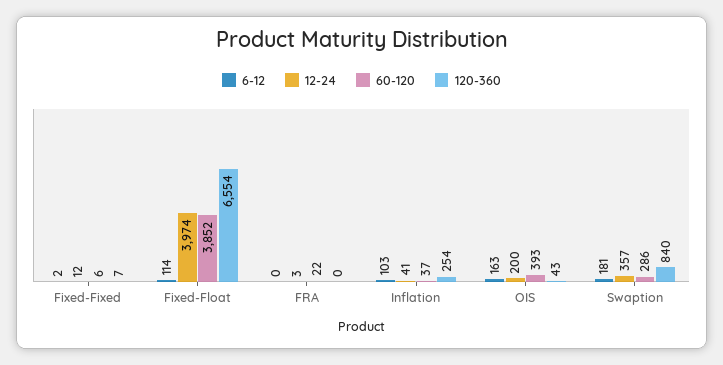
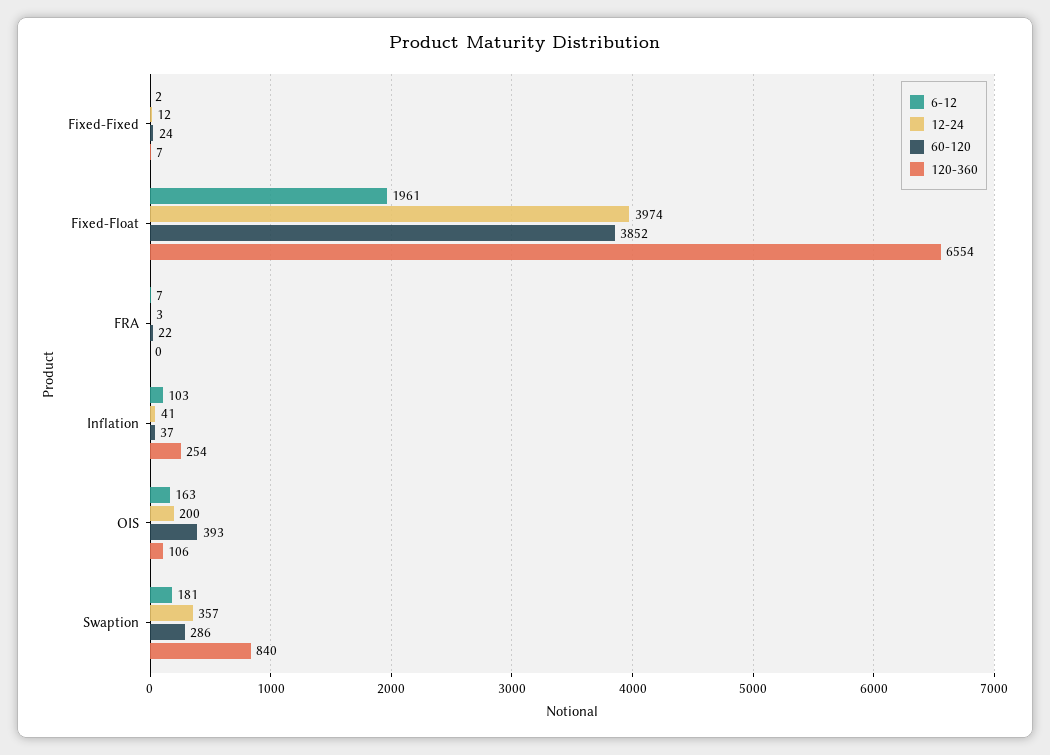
  {
    "6-12": {
      "Fixed-Fixed": 2,
-     "Fixed-Float": 114,
+     "Fixed-Float": 1961,
-     "FRA": 0,
+     "FRA": 7,
      "Inflation": 103,
      "OIS": 163,
      "Swaption": 181
    },
    "12-24": {
      "Fixed-Fixed": 12,
      "Fixed-Float": 3974,
      "FRA": 3,
      "Inflation": 41,
      "OIS": 200,
      "Swaption": 357
    },
    "60-120": {
-     "Fixed-Fixed": 6,
+     "Fixed-Fixed": 24,
      "Fixed-Float": 3852,
      "FRA": 22,
      "Inflation": 37,
      "OIS": 393,
      "Swaption": 286
    },
    "120-360": {
      "Fixed-Fixed": 7,
      "Fixed-Float": 6554,
      "FRA": 0,
      "Inflation": 254,
-     "OIS": 43,
+     "OIS": 106,
      "Swaption": 840
    }
  }

